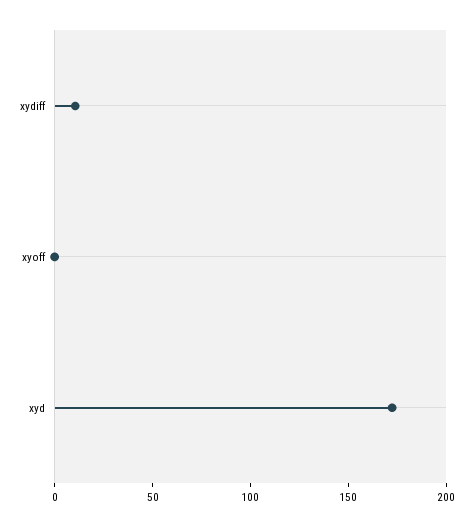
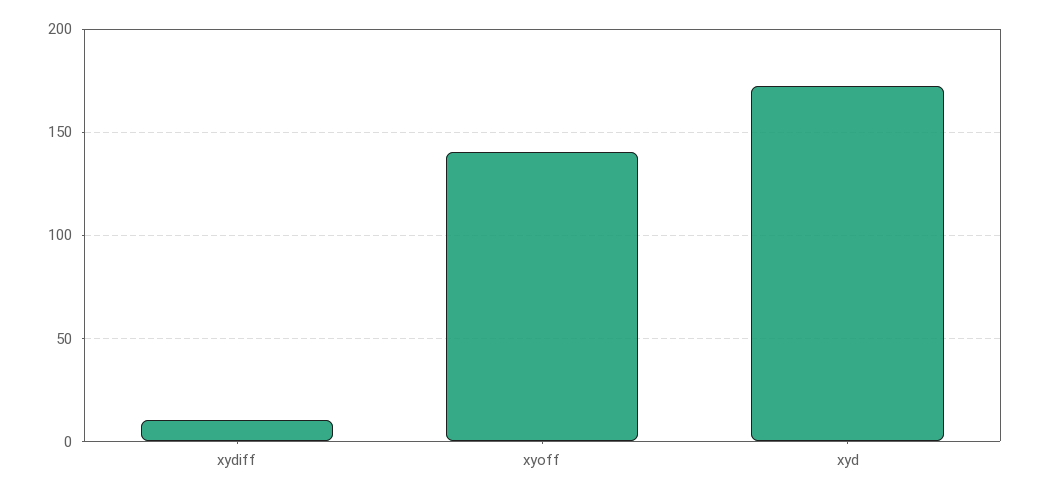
  {
    "xydiff": 10,
-   "xyoff": 0,
+   "xyoff": 140,
    "xyd": 170
  }

